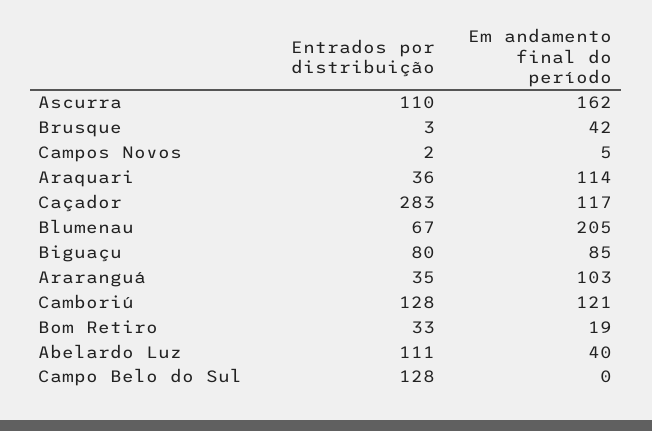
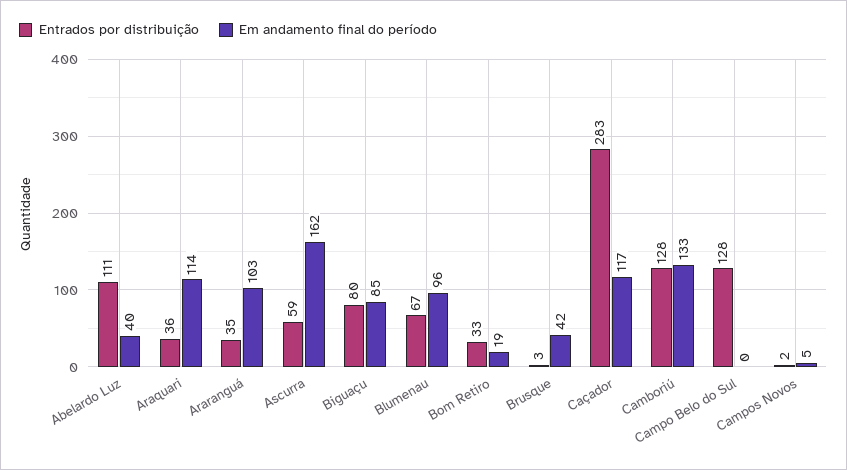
  {
    "Entrados por distribuição": {
-     "Ascurra": 110,
+     "Ascurra": 59,
      "Brusque": 3,
      "Campos Novos": 2,
      "Araquari": 36,
      "Caçador": 283,
      "Blumenau": 67,
      "Biguaçu": 80,
      "Araranguá": 35,
      "Camboriú": 128,
      "Bom Retiro": 33,
      "Abelardo Luz": 111,
      "Campo Belo do Sul": 128
    },
    "Em andamento final do período": {
      "Ascurra": 162,
      "Brusque": 42,
      "Campos Novos": 5,
      "Araquari": 114,
      "Caçador": 117,
-     "Blumenau": 205,
+     "Blumenau": 96,
      "Biguaçu": 85,
      "Araranguá": 103,
-     "Camboriú": 121,
+     "Camboriú": 133,
      "Bom Retiro": 19,
      "Abelardo Luz": 40,
      "Campo Belo do Sul": 0
    }
  }

